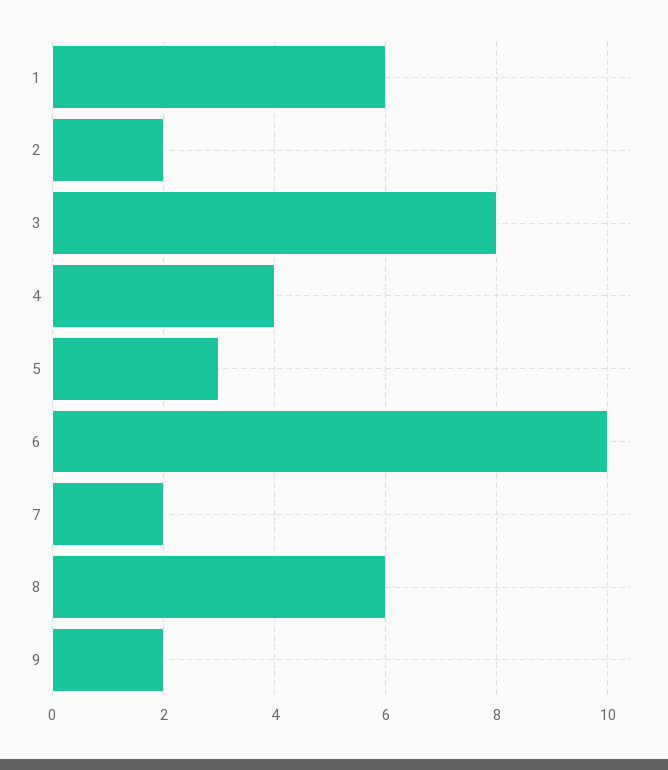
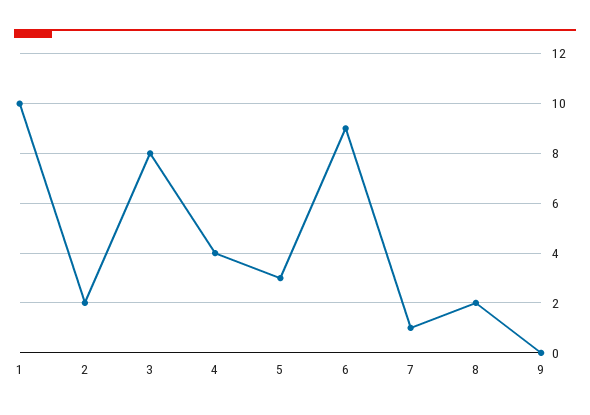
  {
-   "1": 6,
+   "1": 10,
    "2": 2,
    "3": 8,
    "4": 4,
    "5": 3,
-   "6": 10,
+   "6": 9,
-   "7": 2,
+   "7": 1,
-   "8": 6,
+   "8": 2,
-   "9": 2
+   "9": 0
  }

